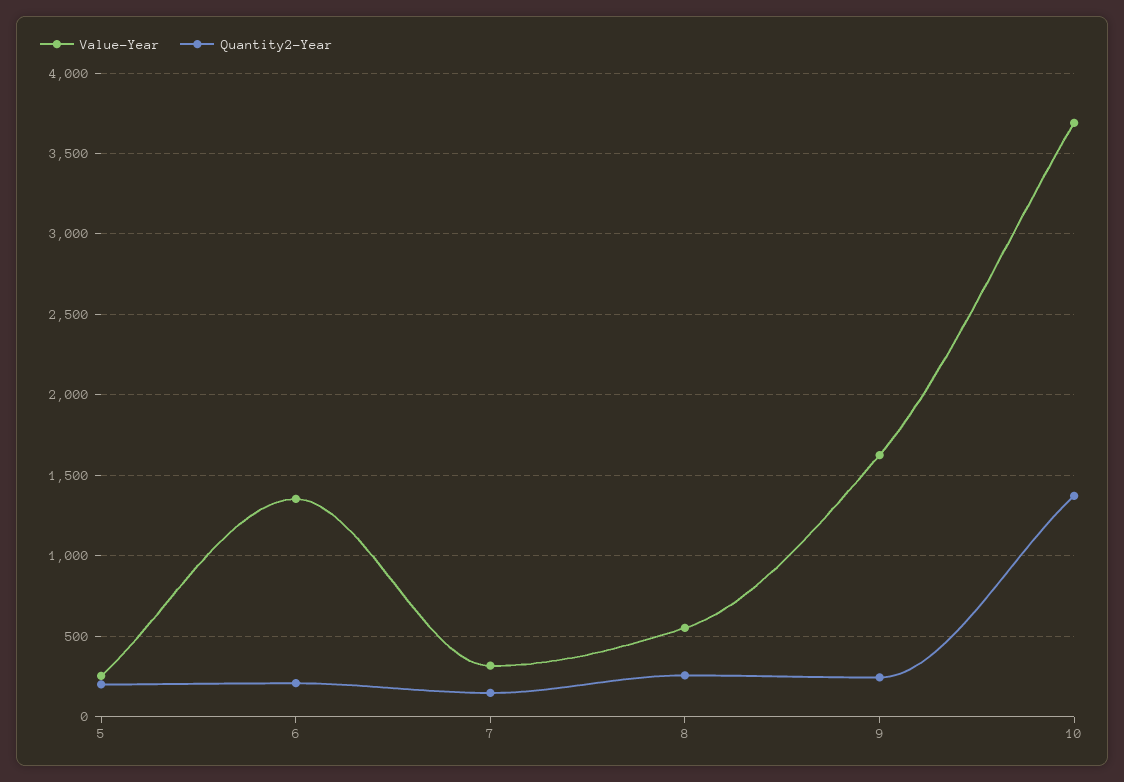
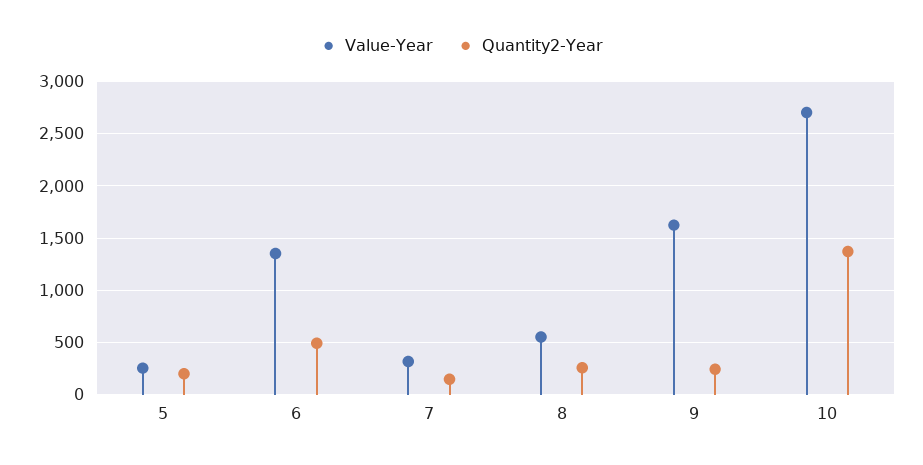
  {
    "Value-Year": {
      "5": 250,
      "6": 1350,
      "7": 300,
      "8": 550,
      "9": 1600,
-     "10": 3700
+     "10": 2700
    },
    "Quantity2-Year": {
      "5": 200,
-     "6": 200,
+     "6": 500,
      "7": 150,
      "8": 250,
      "9": 250,
      "10": 1350
    }
  }

